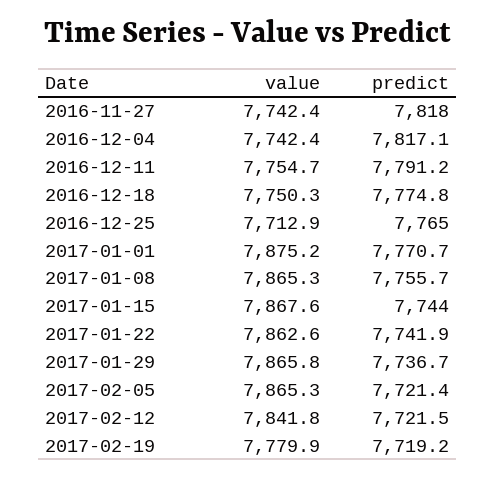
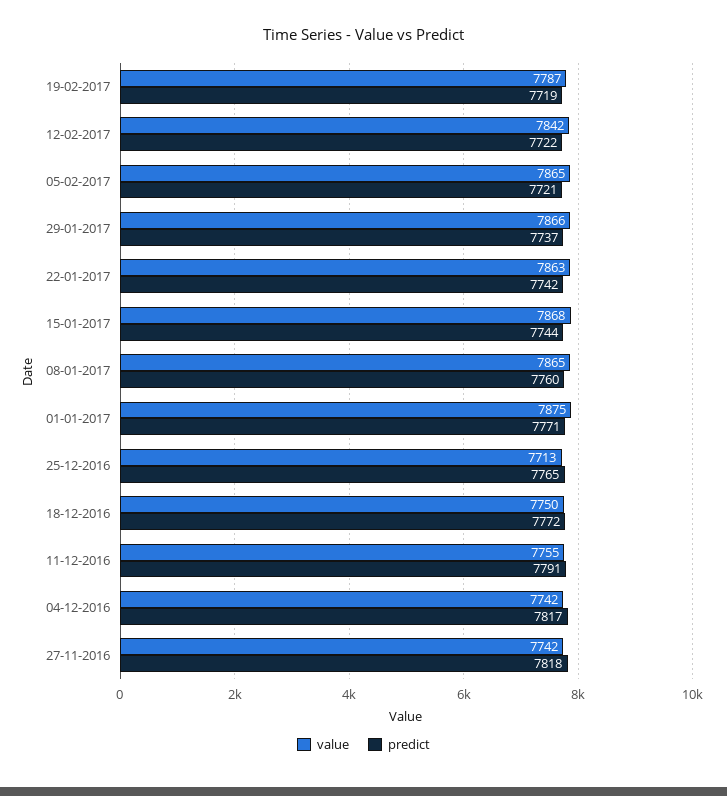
  {
    "value": {
      "2016-11-27": 7742.4,
      "2016-12-04": 7742.4,
      "2016-12-11": 7754.7,
      "2016-12-18": 7750.3,
      "2016-12-25": 7712.9,
      "2017-01-01": 7875.2,
      "2017-01-08": 7865.3,
      "2017-01-15": 7867.6,
      "2017-01-22": 7862.6,
      "2017-01-29": 7865.8,
      "2017-02-05": 7865.3,
      "2017-02-12": 7841.8,
-     "2017-02-19": 7779.9
+     "2017-02-19": 7787
    },
    "predict": {
      "2016-11-27": 7818,
      "2016-12-04": 7817.1,
      "2016-12-11": 7791.2,
-     "2016-12-18": 7774.8,
+     "2016-12-18": 7772,
      "2016-12-25": 7765,
      "2017-01-01": 7770.7,
-     "2017-01-08": 7755.7,
+     "2017-01-08": 7760,
      "2017-01-15": 7744,
      "2017-01-22": 7741.9,
      "2017-01-29": 7736.7,
      "2017-02-05": 7721.4,
      "2017-02-12": 7721.5,
      "2017-02-19": 7719.2
    }
  }

